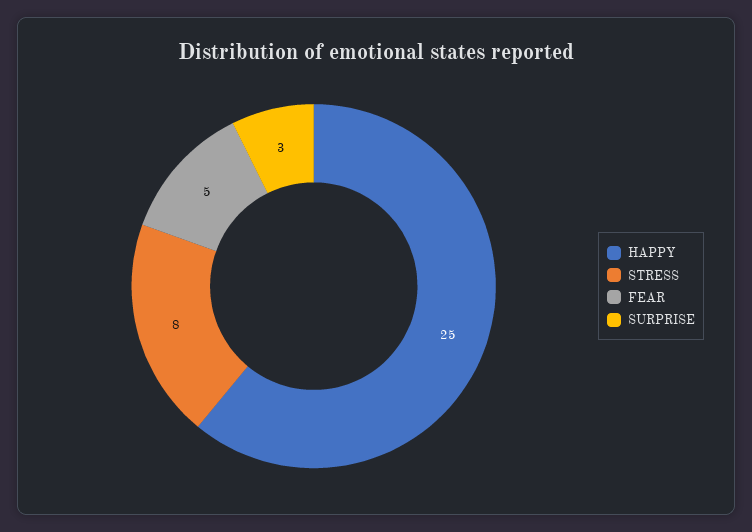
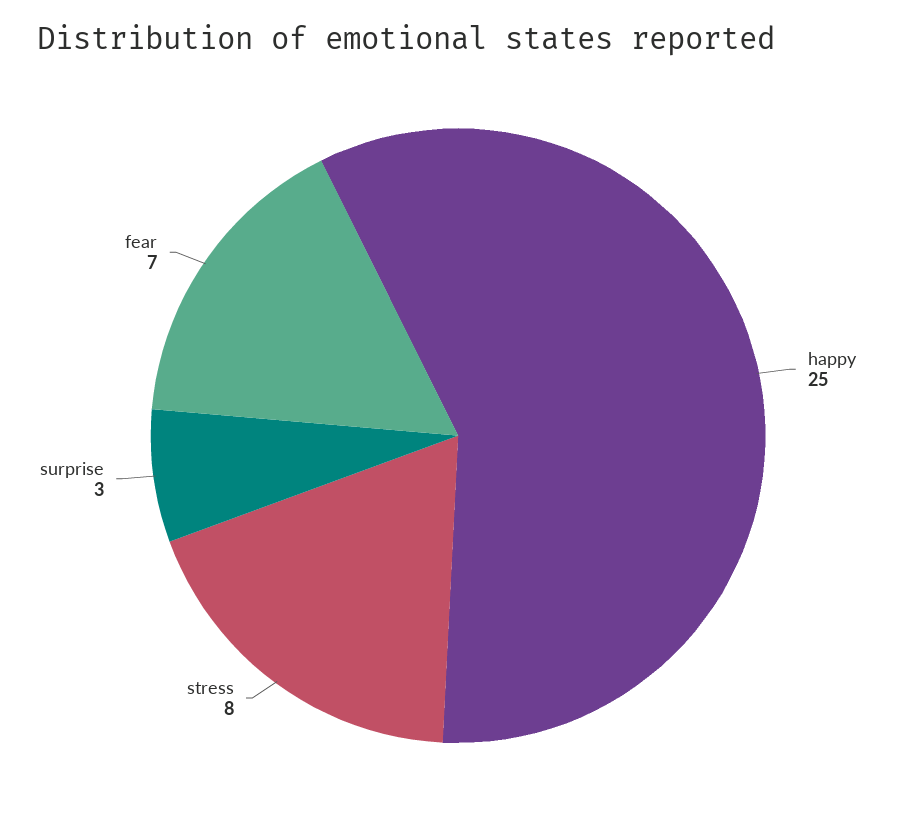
  {
    "HAPPY": 25,
    "STRESS": 8,
-   "FEAR": 5,
+   "FEAR": 7,
    "SURPRISE": 3
  }

